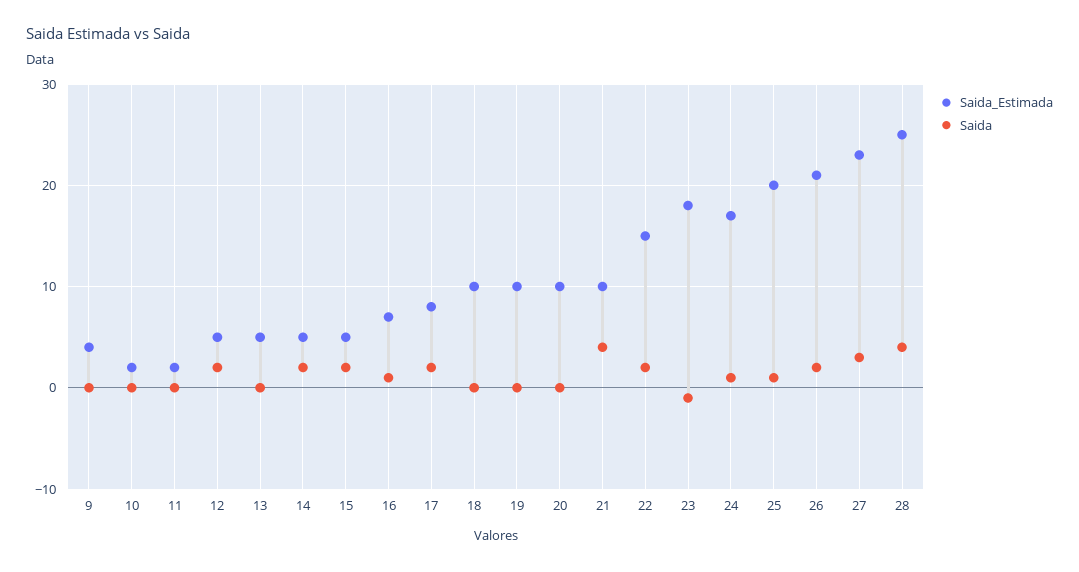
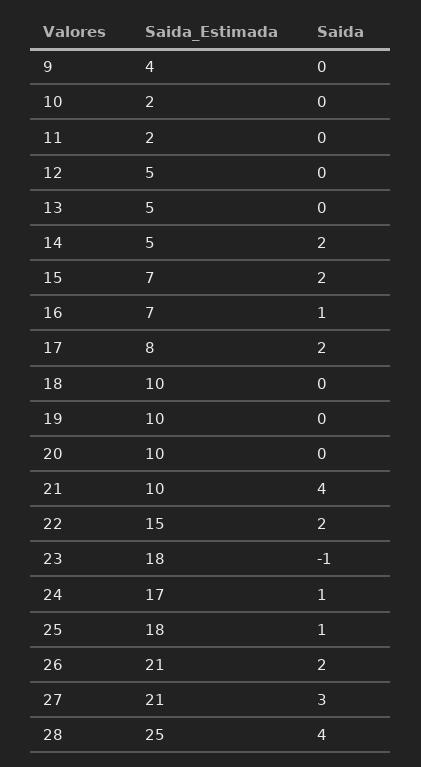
  {
    "Saida_Estimada": {
      "9": 4,
      "10": 2,
      "11": 2,
      "12": 5,
      "13": 5,
      "14": 5,
-     "15": 5,
+     "15": 7,
      "16": 7,
      "17": 8,
      "18": 10,
      "19": 10,
      "20": 10,
      "21": 10,
      "22": 15,
      "23": 18,
      "24": 17,
-     "25": 20,
+     "25": 18,
      "26": 21,
-     "27": 23,
+     "27": 21,
      "28": 25
    },
    "Saida": {
      "9": 0,
      "10": 0,
      "11": 0,
-     "12": 2,
+     "12": 0,
      "13": 0,
      "14": 2,
      "15": 2,
      "16": 1,
      "17": 2,
      "18": 0,
      "19": 0,
      "20": 0,
      "21": 4,
      "22": 2,
      "23": -1,
      "24": 1,
      "25": 1,
      "26": 2,
      "27": 3,
      "28": 4
    }
  }

